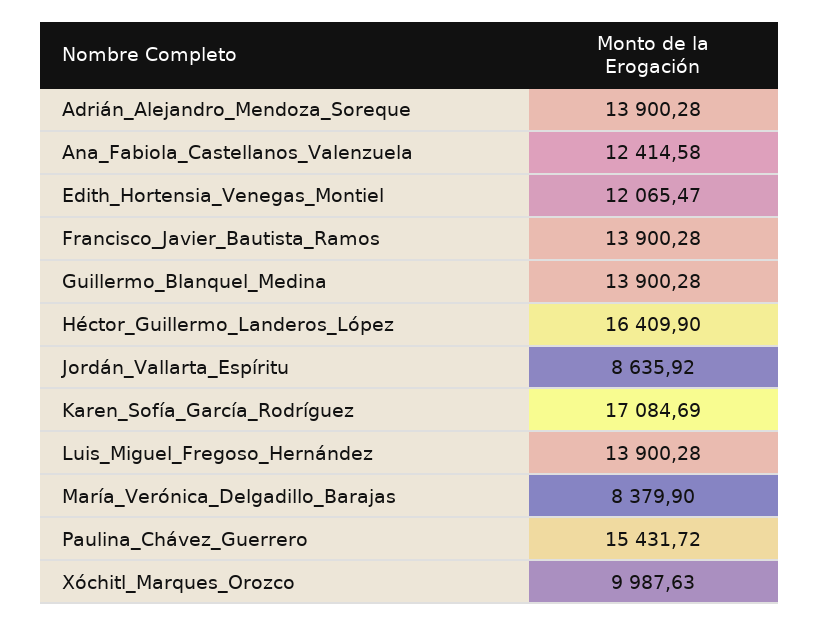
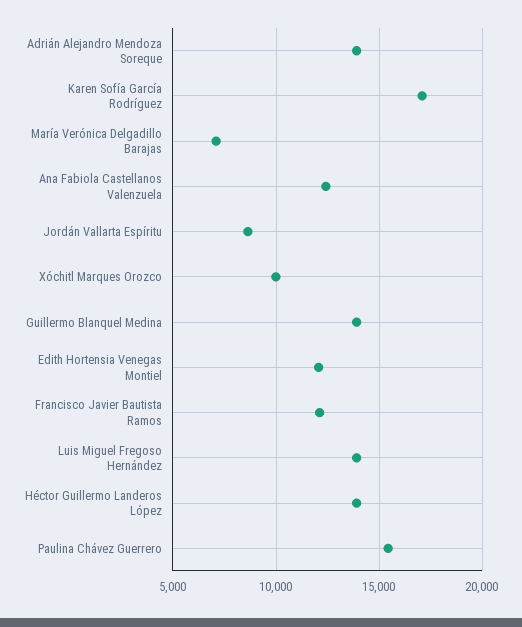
  {
    "Adrián_Alejandro_Mendoza_Soreque": 13900.28,
    "Ana_Fabiola_Castellanos_Valenzuela": 12414.58,
    "Edith_Hortensia_Venegas_Montiel": 12065.47,
-   "Francisco_Javier_Bautista_Ramos": 13900.28,
+   "Francisco_Javier_Bautista_Ramos": 12000,
    "Guillermo_Blanquel_Medina": 13900.28,
-   "Héctor_Guillermo_Landeros_López": 16409.9,
+   "Héctor_Guillermo_Landeros_López": 14000,
    "Jordán_Vallarta_Espíritu": 8635.92,
    "Karen_Sofía_García_Rodríguez": 17084.69,
    "Luis_Miguel_Fregoso_Hernández": 13900.28,
-   "María_Verónica_Delgadillo_Barajas": 8379.9,
+   "María_Verónica_Delgadillo_Barajas": 7000,
    "Paulina_Chávez_Guerrero": 15431.72,
    "Xóchitl_Marques_Orozco": 9987.63
  }

